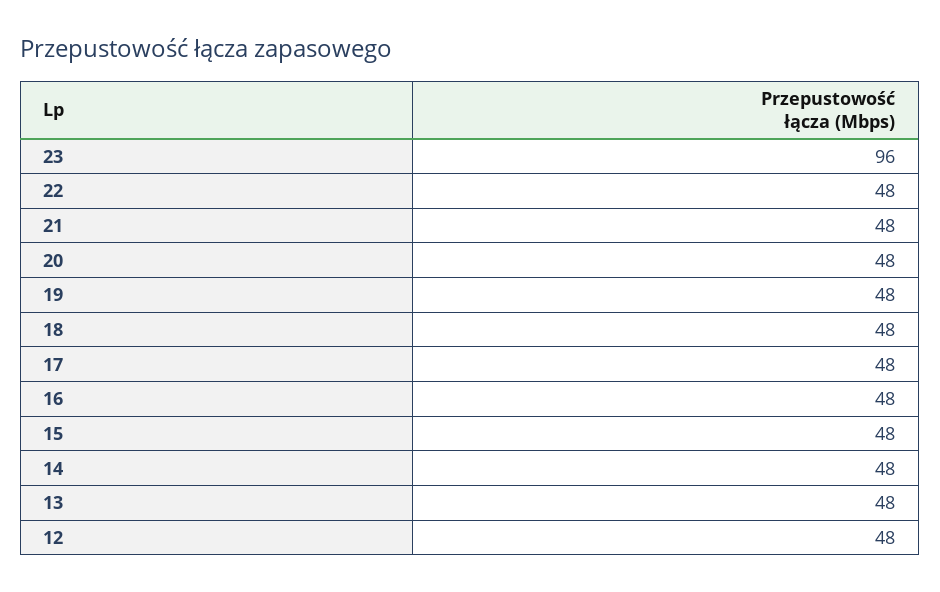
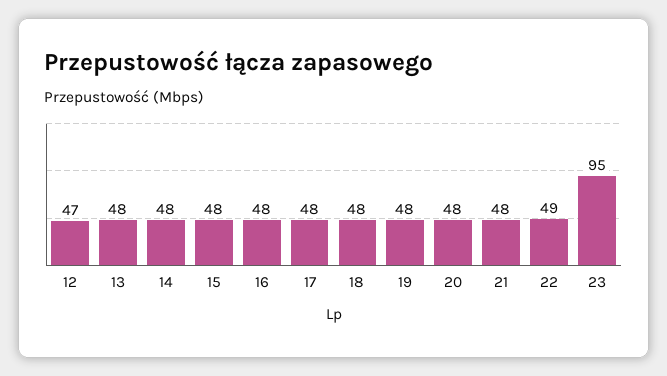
  {
-   "23": 96,
+   "23": 95,
-   "22": 48,
+   "22": 49,
    "21": 48,
    "20": 48,
    "19": 48,
    "18": 48,
    "17": 48,
    "16": 48,
    "15": 48,
    "14": 48,
    "13": 48,
-   "12": 48
+   "12": 47
  }

